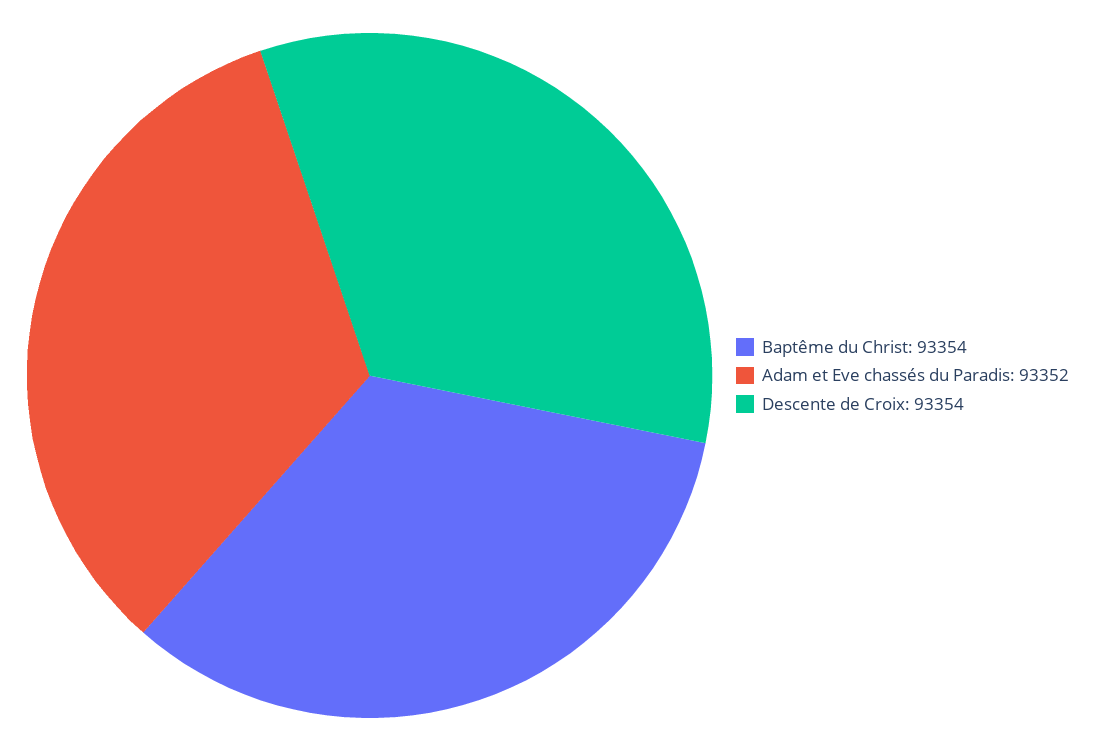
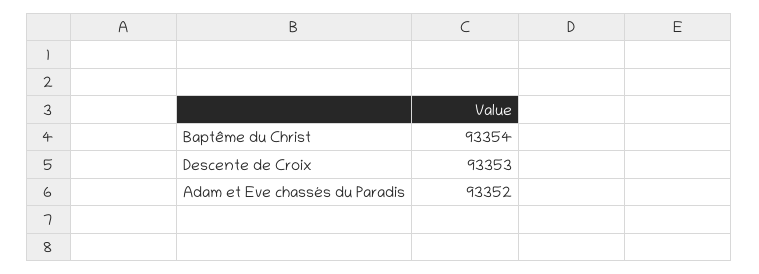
  {
    "Baptême du Christ": 93354,
    "Adam et Eve chassés du Paradis": 93352,
-   "Descente de Croix": 93354
+   "Descente de Croix": 93353
  }

